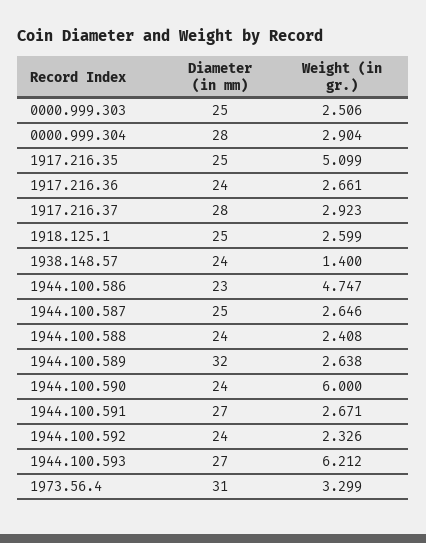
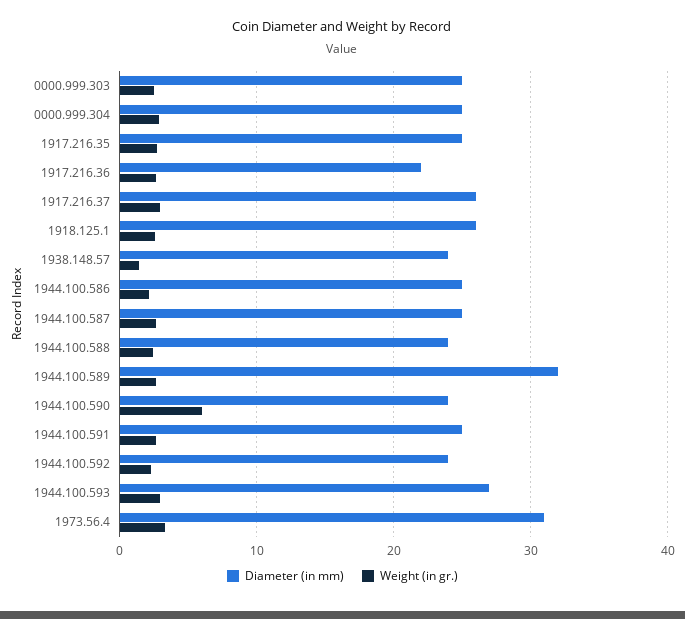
  {
    "Diameter (in mm)": {
      "0000.999.303": 25,
-     "0000.999.304": 28,
+     "0000.999.304": 25,
      "1917.216.35": 25,
-     "1917.216.36": 24,
+     "1917.216.36": 22,
-     "1917.216.37": 28,
+     "1917.216.37": 26,
-     "1918.125.1": 25,
+     "1918.125.1": 26,
      "1938.148.57": 24,
-     "1944.100.586": 23,
+     "1944.100.586": 25,
      "1944.100.587": 25,
      "1944.100.588": 24,
      "1944.100.589": 32,
      "1944.100.590": 24,
-     "1944.100.591": 27,
+     "1944.100.591": 25,
      "1944.100.592": 24,
      "1944.100.593": 27,
      "1973.56.4": 31
    },
    "Weight (in gr.)": {
      "0000.999.303": 2.506,
      "0000.999.304": 2.904,
-     "1917.216.35": 5.099,
+     "1917.216.35": 3,
      "1917.216.36": 2.661,
      "1917.216.37": 2.923,
      "1918.125.1": 2.599,
      "1938.148.57": 1.4,
-     "1944.100.586": 4.747,
+     "1944.100.586": 2,
      "1944.100.587": 2.646,
      "1944.100.588": 2.408,
      "1944.100.589": 2.638,
      "1944.100.590": 6,
      "1944.100.591": 2.671,
      "1944.100.592": 2.326,
-     "1944.100.593": 6.212,
+     "1944.100.593": 3,
      "1973.56.4": 3.299
    }
  }

